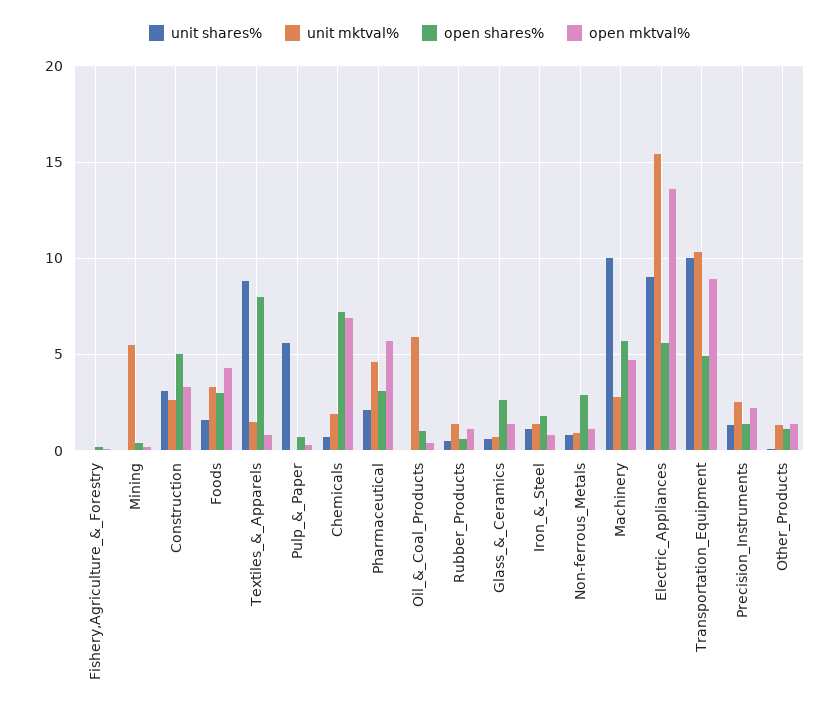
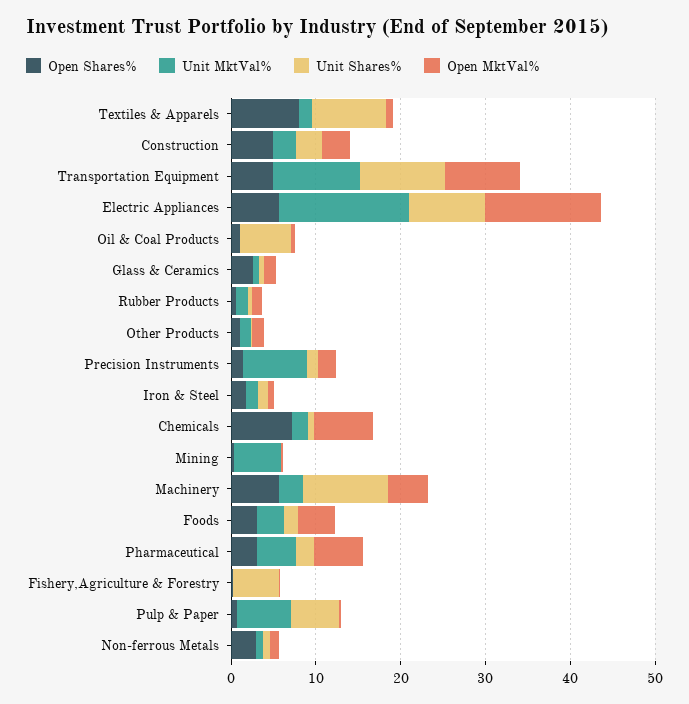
  {
    "unit shares%": {
-     "Fishery,Agriculture_&_Forestry": 0,
+     "Fishery,Agriculture_&_Forestry": 6,
      "Mining": 0,
      "Construction": 3,
      "Foods": 1.5,
      "Textiles_&_Apparels": 9,
      "Pulp_&_Paper": 5.5,
      "Chemicals": 0.5,
      "Pharmaceutical": 2,
-     "Oil_&_Coal_Products": 0,
+     "Oil_&_Coal_Products": 6,
      "Rubber_Products": 0.5,
      "Glass_&_Ceramics": 0.5,
      "Iron_&_Steel": 1,
      "Non-ferrous_Metals": 1,
      "Machinery": 10,
      "Electric_Appliances": 9,
      "Transportation_Equipment": 10,
      "Precision_Instruments": 1.5,
      "Other_Products": 0
    },
    "unit mktval%": {
      "Fishery,Agriculture_&_Forestry": 0,
      "Mining": 5.5,
      "Construction": 2.5,
      "Foods": 3.5,
      "Textiles_&_Apparels": 1.5,
-     "Pulp_&_Paper": 0,
+     "Pulp_&_Paper": 6,
      "Chemicals": 2,
      "Pharmaceutical": 4.5,
-     "Oil_&_Coal_Products": 6,
+     "Oil_&_Coal_Products": 0,
      "Rubber_Products": 1.5,
      "Glass_&_Ceramics": 0.5,
      "Iron_&_Steel": 1.5,
      "Non-ferrous_Metals": 1,
      "Machinery": 3,
      "Electric_Appliances": 15.5,
      "Transportation_Equipment": 10.5,
-     "Precision_Instruments": 2.5,
+     "Precision_Instruments": 8,
      "Other_Products": 1.5
    },
    "open shares%": {
      "Fishery,Agriculture_&_Forestry": 0,
      "Mining": 0.5,
      "Construction": 5,
      "Foods": 3,
      "Textiles_&_Apparels": 8,
      "Pulp_&_Paper": 0.5,
      "Chemicals": 7,
      "Pharmaceutical": 3,
      "Oil_&_Coal_Products": 1,
      "Rubber_Products": 0.5,
      "Glass_&_Ceramics": 2.5,
      "Iron_&_Steel": 2,
      "Non-ferrous_Metals": 3,
      "Machinery": 5.5,
      "Electric_Appliances": 5.5,
      "Transportation_Equipment": 5,
      "Precision_Instruments": 1.5,
      "Other_Products": 1
    },
    "open mktval%": {
      "Fishery,Agriculture_&_Forestry": 0,
      "Mining": 0,
      "Construction": 3.5,
      "Foods": 4.5,
      "Textiles_&_Apparels": 1,
      "Pulp_&_Paper": 0.5,
      "Chemicals": 7,
      "Pharmaceutical": 5.5,
      "Oil_&_Coal_Products": 0.5,
      "Rubber_Products": 1,
      "Glass_&_Ceramics": 1.5,
      "Iron_&_Steel": 1,
      "Non-ferrous_Metals": 1,
      "Machinery": 4.5,
      "Electric_Appliances": 13.5,
      "Transportation_Equipment": 9,
      "Precision_Instruments": 2,
      "Other_Products": 1.5
    }
  }

